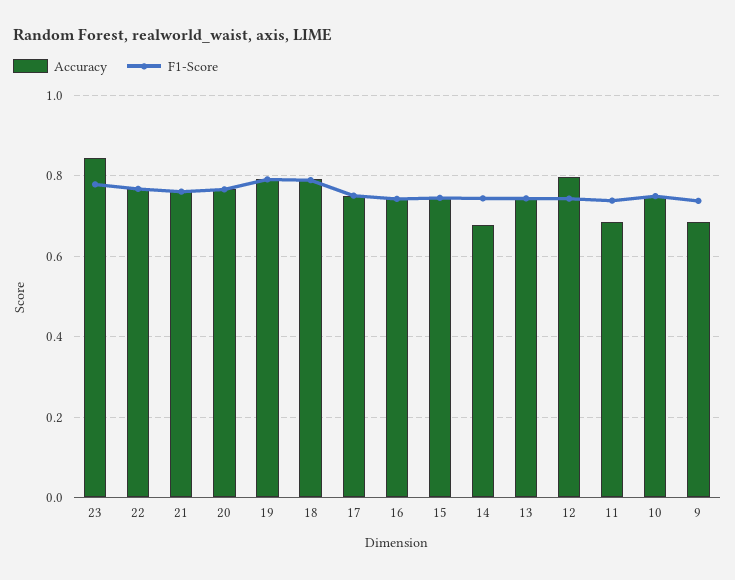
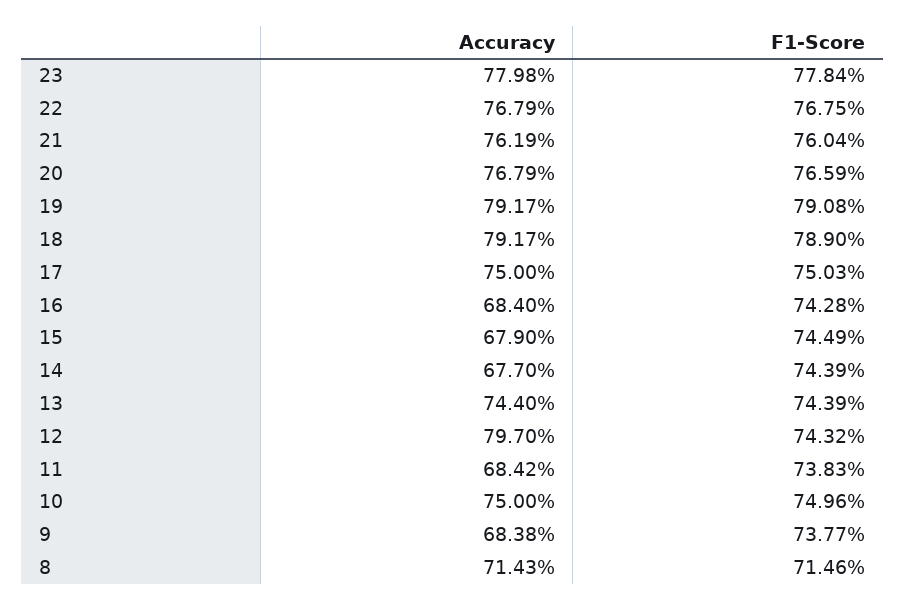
  {
    "Accuracy": {
-     "23": 0.84,
+     "23": 0.7798,
      "22": 0.7679,
      "21": 0.7619,
      "20": 0.7679,
      "19": 0.7917,
      "18": 0.7917,
      "17": 0.75,
-     "16": 0.74,
+     "16": 0.684,
-     "15": 0.74,
+     "15": 0.679,
      "14": 0.677,
      "13": 0.744,
      "12": 0.797,
      "11": 0.6842,
      "10": 0.75,
-     "9": 0.6838
+     "9": 0.6838,
+     "8": 0.7143
    },
    "F1-Score": {
      "23": 0.7784,
      "22": 0.7675,
      "21": 0.7604,
      "20": 0.7659,
      "19": 0.7908,
      "18": 0.789,
      "17": 0.7503,
      "16": 0.7428,
      "15": 0.7449,
      "14": 0.7439,
      "13": 0.7439,
      "12": 0.7432,
      "11": 0.7383,
      "10": 0.7496,
-     "9": 0.7377
+     "9": 0.7377,
+     "8": 0.7146
    }
  }

